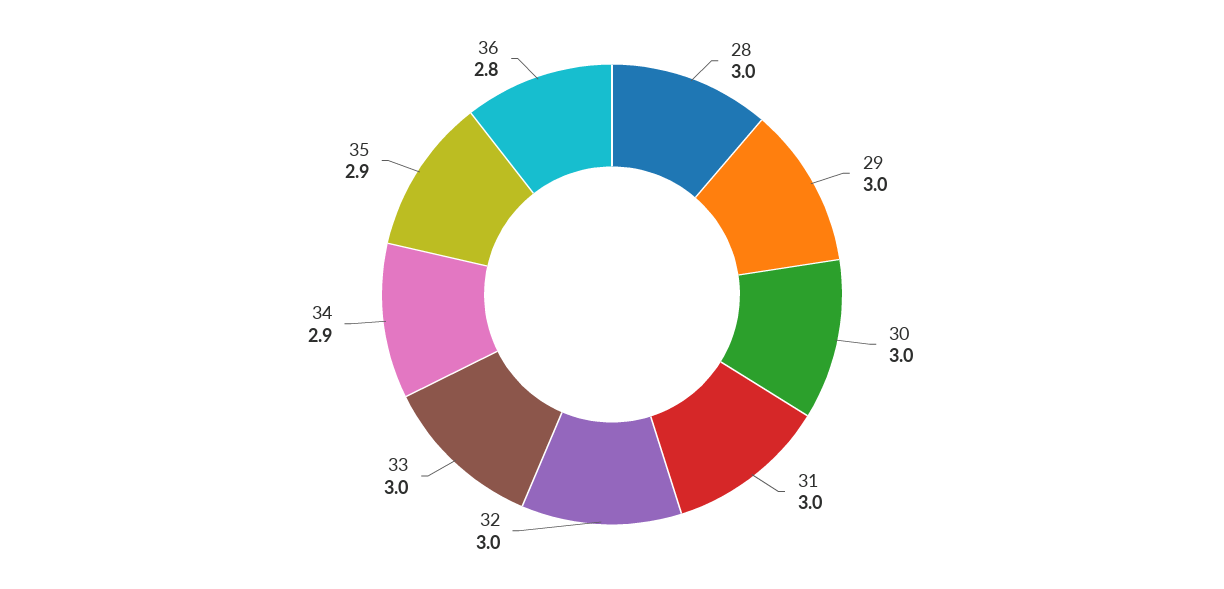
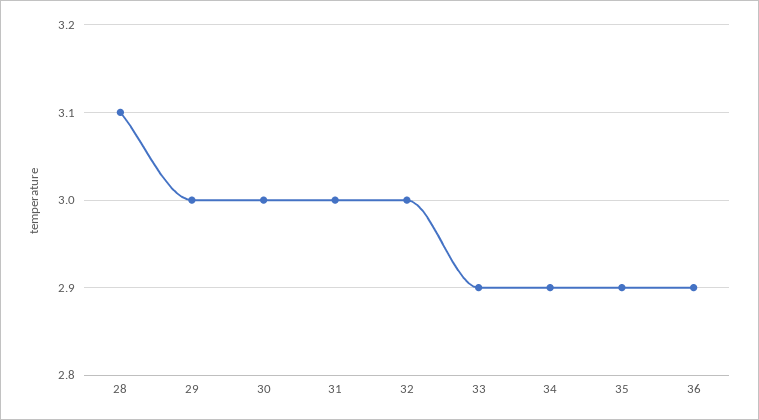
  {
-   "28": 3,
+   "28": 3.1,
    "29": 3,
    "30": 3,
    "31": 3,
    "32": 3,
-   "33": 3,
+   "33": 2.9,
    "34": 2.9,
    "35": 2.9,
-   "36": 2.8
+   "36": 2.9
  }

